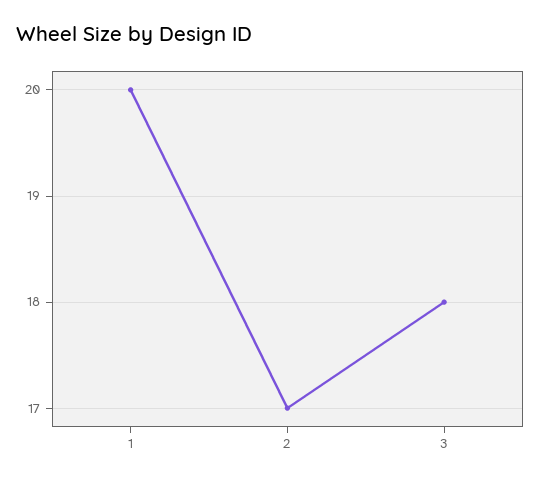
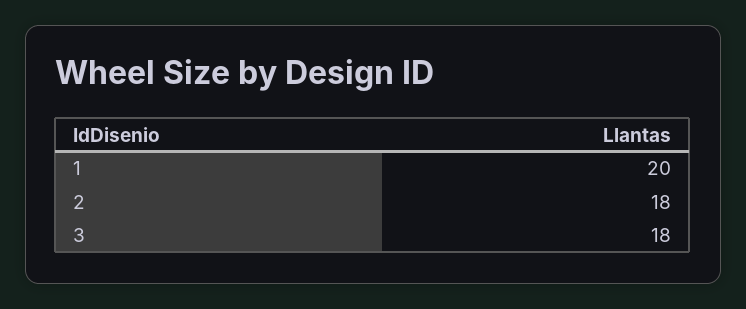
  {
    "1": 20,
-   "2": 17,
+   "2": 18,
    "3": 18
  }

